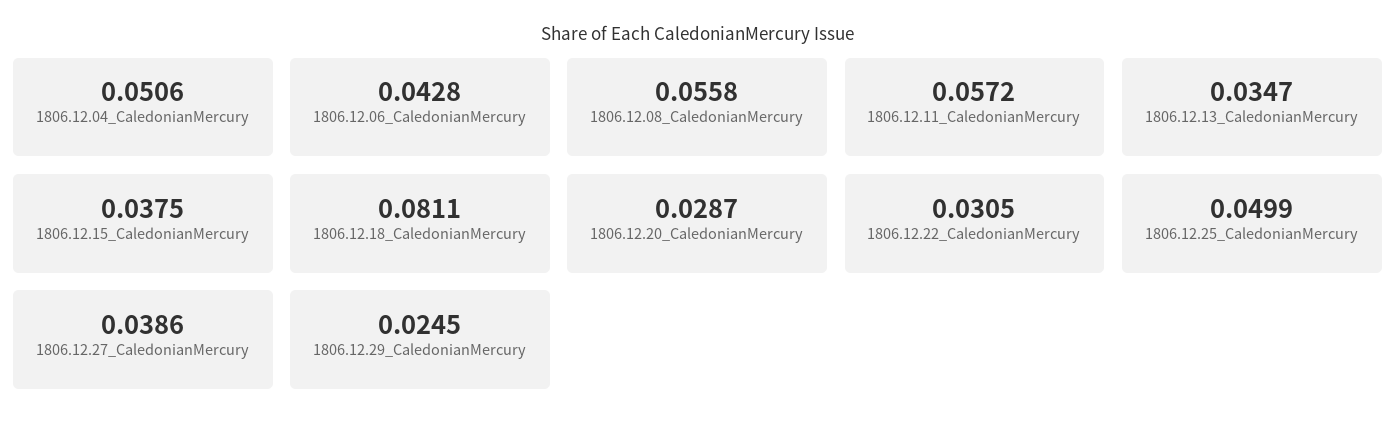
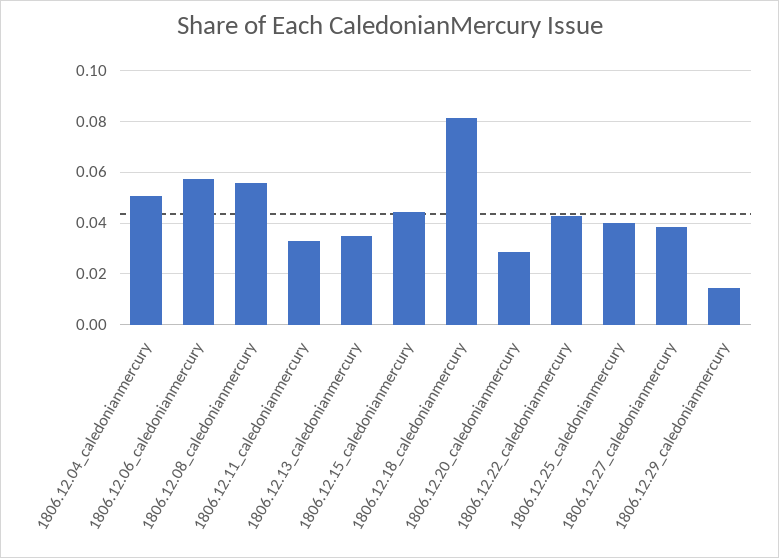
  {
    "1806.12.04_CaledonianMercury": 0.0506,
-   "1806.12.06_CaledonianMercury": 0.0428,
+   "1806.12.06_CaledonianMercury": 0.0575,
    "1806.12.08_CaledonianMercury": 0.0558,
-   "1806.12.11_CaledonianMercury": 0.0572,
+   "1806.12.11_CaledonianMercury": 0.0325,
    "1806.12.13_CaledonianMercury": 0.0347,
-   "1806.12.15_CaledonianMercury": 0.0375,
+   "1806.12.15_CaledonianMercury": 0.045,
    "1806.12.18_CaledonianMercury": 0.0811,
    "1806.12.20_CaledonianMercury": 0.0287,
-   "1806.12.22_CaledonianMercury": 0.0305,
+   "1806.12.22_CaledonianMercury": 0.0425,
-   "1806.12.25_CaledonianMercury": 0.0499,
+   "1806.12.25_CaledonianMercury": 0.04,
    "1806.12.27_CaledonianMercury": 0.0386,
-   "1806.12.29_CaledonianMercury": 0.0245
+   "1806.12.29_CaledonianMercury": 0.015
  }

